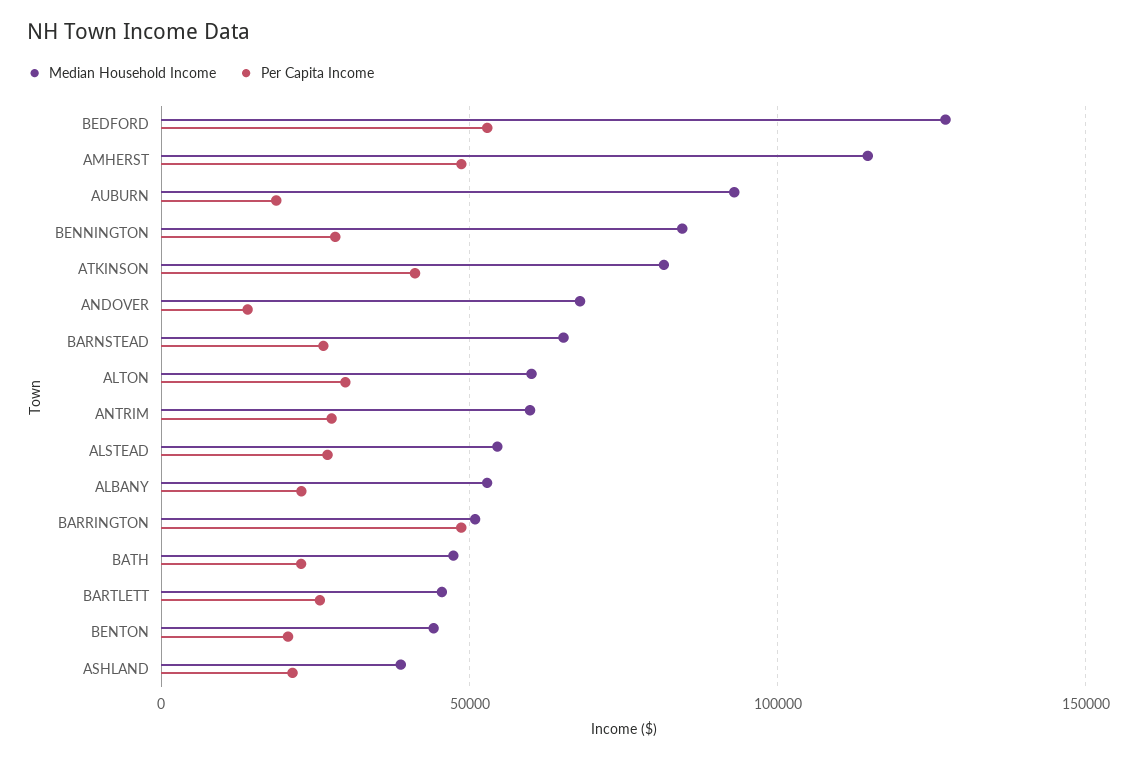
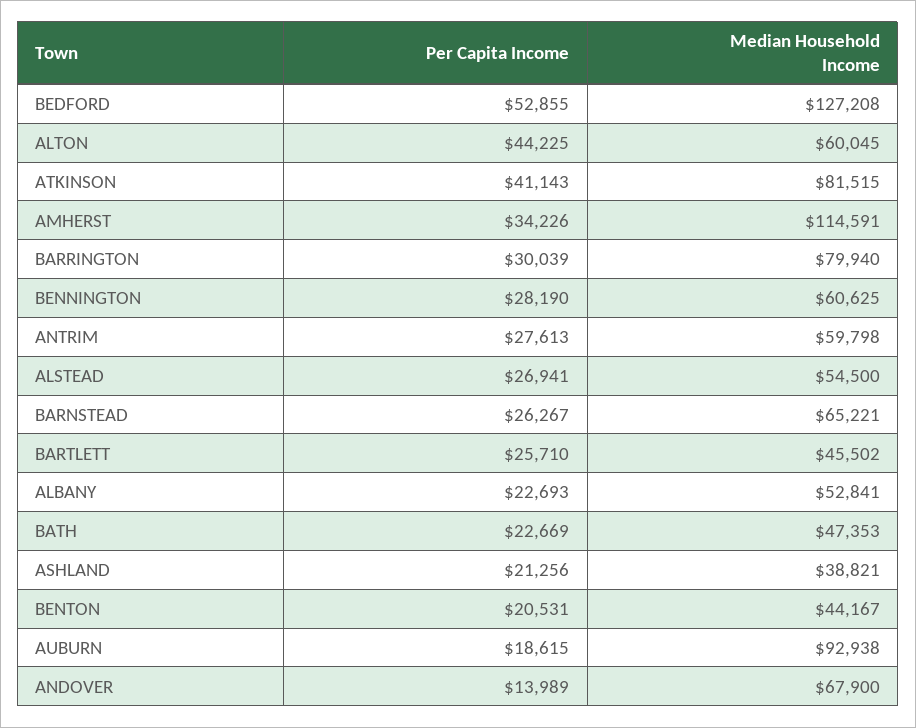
  {
    "Median Household Income": {
      "BEDFORD": 127208,
      "AMHERST": 114591,
      "AUBURN": 92938,
-     "BENNINGTON": 85000,
+     "BENNINGTON": 60625,
      "ATKINSON": 81515,
      "ANDOVER": 67900,
      "BARNSTEAD": 65221,
      "ALTON": 60045,
      "ANTRIM": 59798,
      "ALSTEAD": 54500,
      "ALBANY": 52841,
-     "BARRINGTON": 50000,
+     "BARRINGTON": 79940,
      "BATH": 47353,
      "BARTLETT": 45502,
      "BENTON": 44167,
      "ASHLAND": 38821
    },
    "Per Capita Income": {
      "BEDFORD": 52855,
-     "AMHERST": 50000,
+     "AMHERST": 34226,
      "AUBURN": 18615,
      "BENNINGTON": 28190,
      "ATKINSON": 41143,
      "ANDOVER": 13989,
      "BARNSTEAD": 26267,
-     "ALTON": 30000,
+     "ALTON": 44225,
      "ANTRIM": 27613,
      "ALSTEAD": 26941,
      "ALBANY": 22693,
-     "BARRINGTON": 50000,
+     "BARRINGTON": 30039,
      "BATH": 22669,
      "BARTLETT": 25710,
      "BENTON": 20531,
      "ASHLAND": 21256
    }
  }

